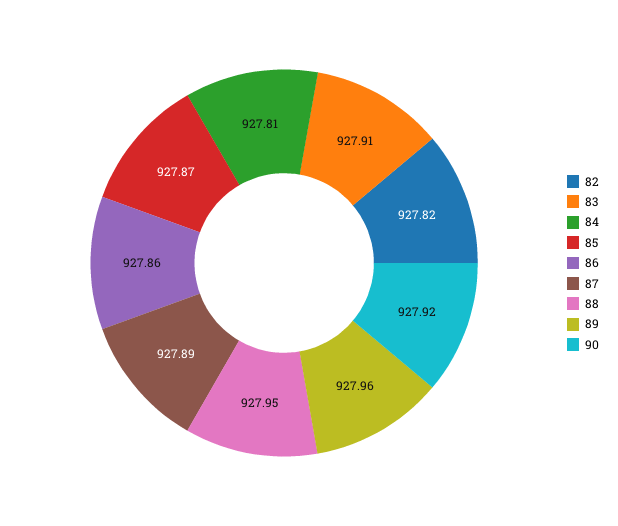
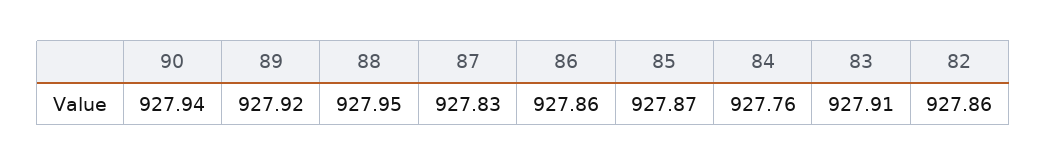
  {
-   "82": 927.82,
+   "82": 927.86,
    "83": 927.91,
-   "84": 927.81,
+   "84": 927.76,
    "85": 927.87,
    "86": 927.86,
-   "87": 927.89,
+   "87": 927.83,
    "88": 927.95,
-   "89": 927.96,
+   "89": 927.92,
-   "90": 927.92
+   "90": 927.94
  }

